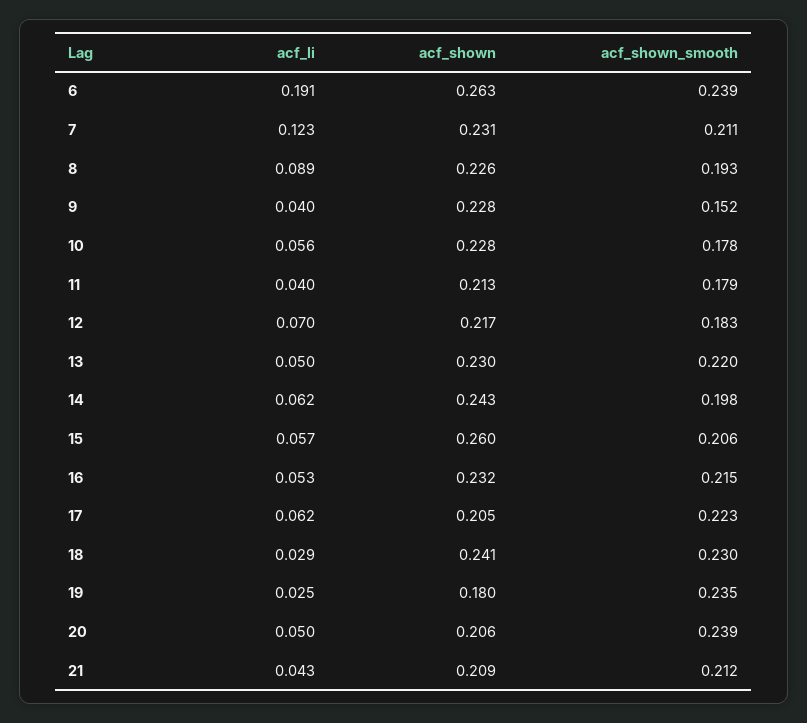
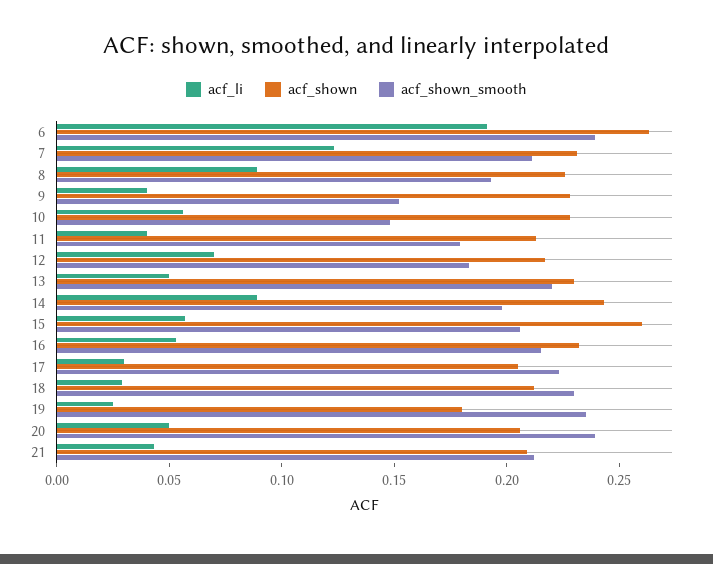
  {
    "acf_li": {
      "6": 0.191,
      "7": 0.123,
      "8": 0.089,
      "9": 0.04,
      "10": 0.056,
      "11": 0.04,
      "12": 0.07,
      "13": 0.05,
-     "14": 0.062,
+     "14": 0.09,
      "15": 0.057,
      "16": 0.053,
-     "17": 0.062,
+     "17": 0.03,
      "18": 0.029,
      "19": 0.025,
      "20": 0.05,
      "21": 0.043
    },
    "acf_shown": {
      "6": 0.263,
      "7": 0.231,
      "8": 0.226,
      "9": 0.228,
      "10": 0.228,
      "11": 0.213,
      "12": 0.217,
      "13": 0.23,
      "14": 0.243,
      "15": 0.26,
      "16": 0.232,
      "17": 0.205,
-     "18": 0.241,
+     "18": 0.21,
      "19": 0.18,
      "20": 0.206,
      "21": 0.209
    },
    "acf_shown_smooth": {
      "6": 0.239,
      "7": 0.211,
      "8": 0.193,
      "9": 0.152,
-     "10": 0.178,
+     "10": 0.15,
      "11": 0.179,
      "12": 0.183,
      "13": 0.22,
      "14": 0.198,
      "15": 0.206,
      "16": 0.215,
      "17": 0.223,
      "18": 0.23,
      "19": 0.235,
      "20": 0.239,
      "21": 0.212
    }
  }

